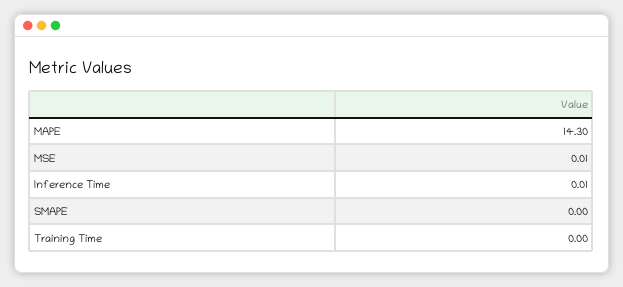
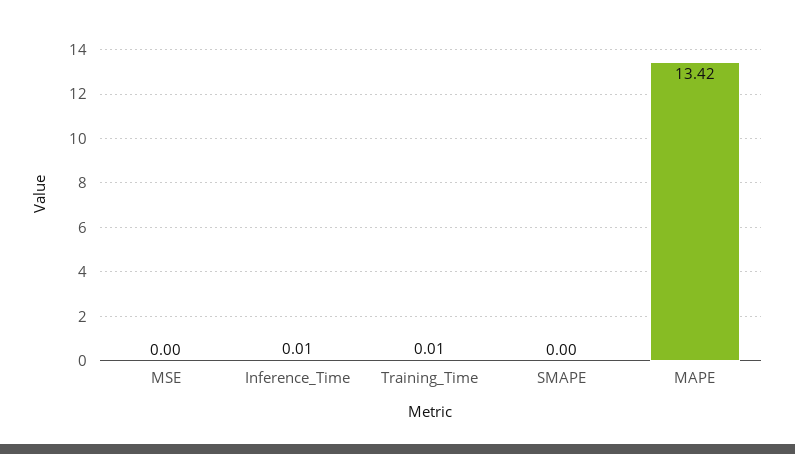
  {
-   "MAPE": 14.3,
+   "MAPE": 13.42,
-   "MSE": 0.01,
+   "MSE": 0,
    "Inference Time": 0.01,
    "SMAPE": 0,
-   "Training Time": 0
+   "Training Time": 0.01
  }

